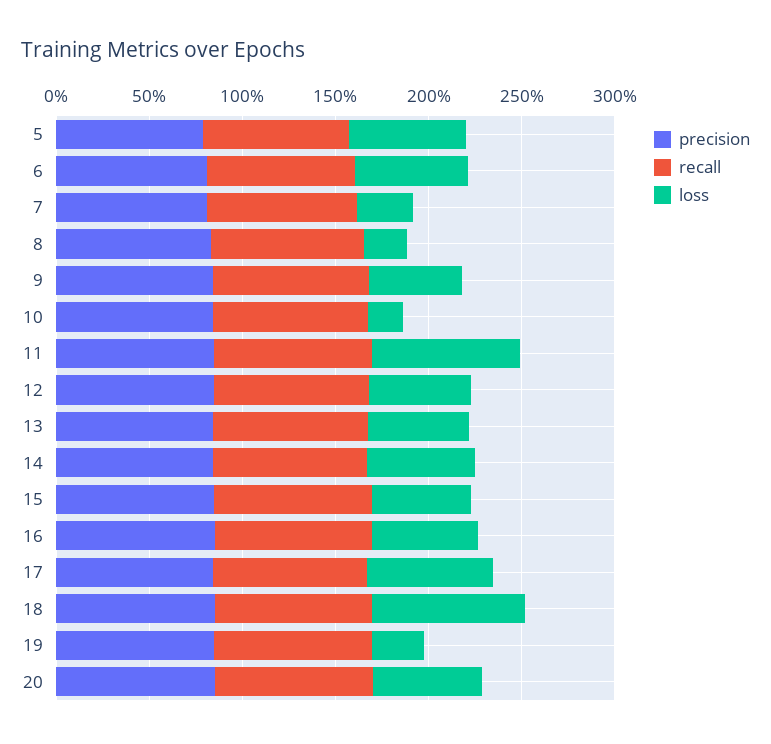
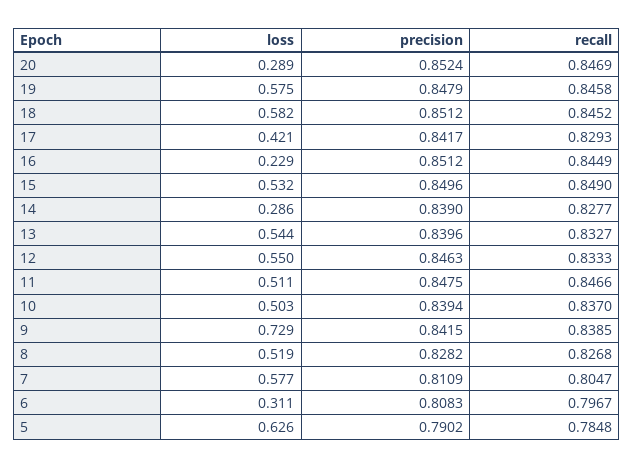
  {
    "precision": {
      "5": 0.7902,
      "6": 0.8083,
      "7": 0.8109,
      "8": 0.8282,
      "9": 0.8415,
      "10": 0.8394,
      "11": 0.8475,
      "12": 0.8463,
      "13": 0.8396,
      "14": 0.839,
      "15": 0.8496,
      "16": 0.8512,
      "17": 0.8417,
      "18": 0.8512,
      "19": 0.8479,
      "20": 0.8524
    },
    "recall": {
      "5": 0.7848,
      "6": 0.7967,
      "7": 0.8047,
      "8": 0.8268,
      "9": 0.8385,
      "10": 0.837,
      "11": 0.8466,
      "12": 0.8333,
      "13": 0.8327,
      "14": 0.8277,
      "15": 0.849,
      "16": 0.8449,
      "17": 0.8293,
      "18": 0.8452,
      "19": 0.8458,
      "20": 0.8469
    },
    "loss": {
      "5": 0.626,
-     "6": 0.6,
+     "6": 0.311,
-     "7": 0.3,
+     "7": 0.577,
-     "8": 0.2,
+     "8": 0.519,
-     "9": 0.5,
+     "9": 0.729,
-     "10": 0.2,
+     "10": 0.503,
-     "11": 0.8,
+     "11": 0.511,
      "12": 0.55,
      "13": 0.544,
-     "14": 0.6,
+     "14": 0.286,
      "15": 0.532,
-     "16": 0.6,
+     "16": 0.229,
-     "17": 0.7,
+     "17": 0.421,
-     "18": 0.8,
+     "18": 0.582,
-     "19": 0.3,
+     "19": 0.575,
-     "20": 0.6
+     "20": 0.289
    }
  }

